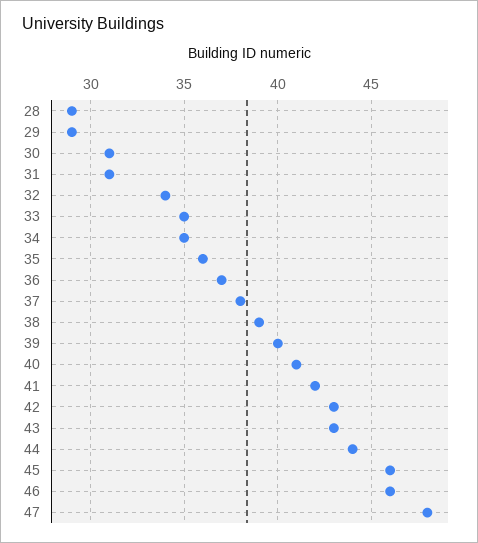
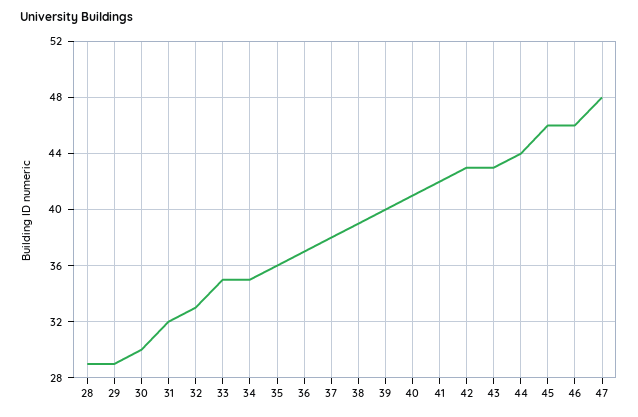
  {
    "28": 29,
    "29": 29,
-   "30": 31,
+   "30": 30,
-   "31": 31,
+   "31": 32,
-   "32": 34,
+   "32": 33,
    "33": 35,
    "34": 35,
    "35": 36,
    "36": 37,
    "37": 38,
    "38": 39,
    "39": 40,
    "40": 41,
    "41": 42,
    "42": 43,
    "43": 43,
    "44": 44,
    "45": 46,
    "46": 46,
    "47": 48
  }

